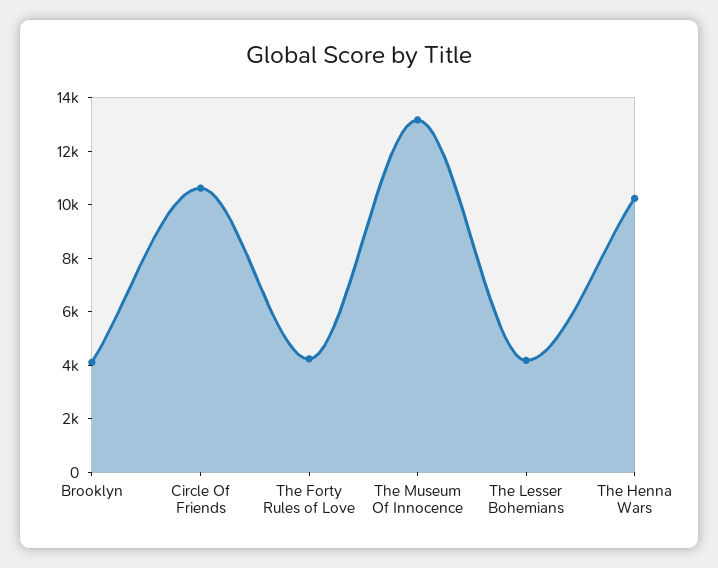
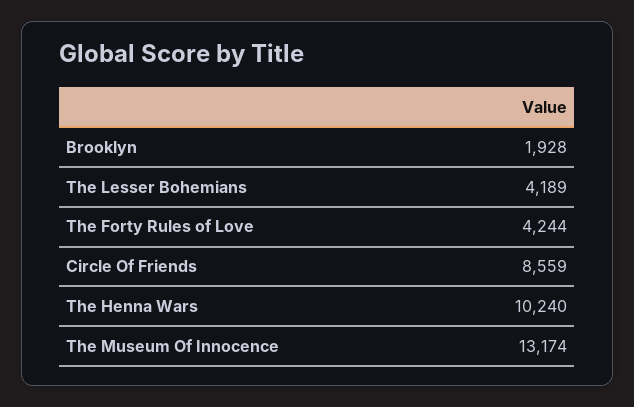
  {
-   "Brooklyn": 4000,
+   "Brooklyn": 1928,
-   "Circle Of Friends": 10500,
+   "Circle Of Friends": 8559,
    "The Forty Rules of Love": 4244,
    "The Museum Of Innocence": 13174,
    "The Lesser Bohemians": 4189,
    "The Henna Wars": 10240
  }

